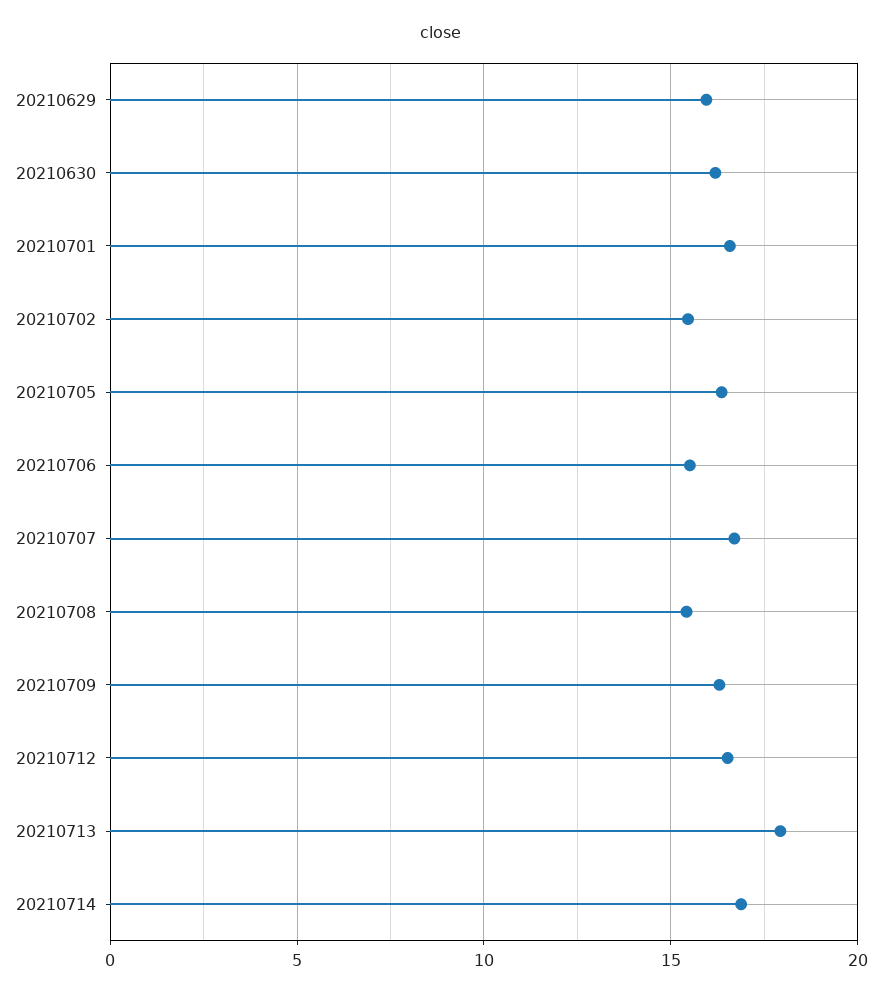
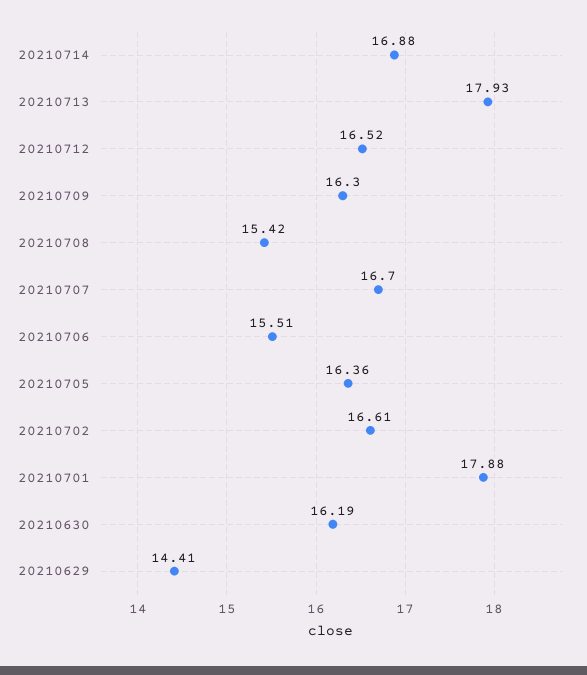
  {
-   "20210629": 16,
+   "20210629": 14.41,
    "20210630": 16.19,
-   "20210701": 16.5,
+   "20210701": 17.88,
-   "20210702": 15.5,
+   "20210702": 16.61,
    "20210705": 16.36,
    "20210706": 15.51,
    "20210707": 16.7,
    "20210708": 15.42,
    "20210709": 16.3,
    "20210712": 16.52,
    "20210713": 17.93,
    "20210714": 16.88
  }

